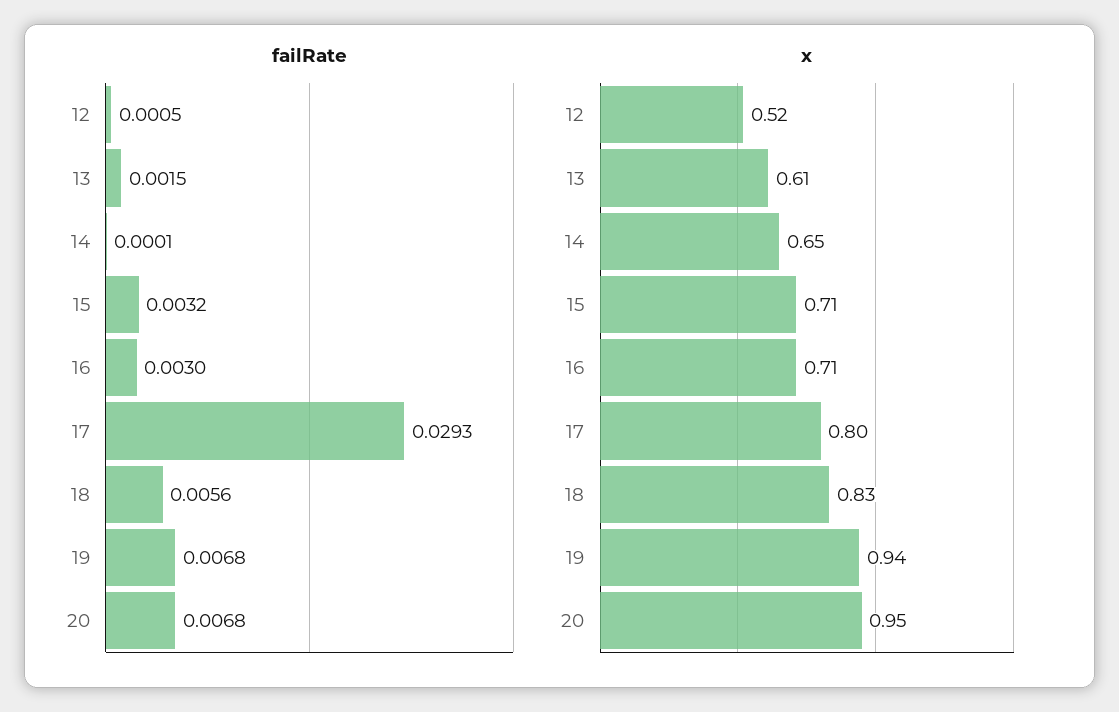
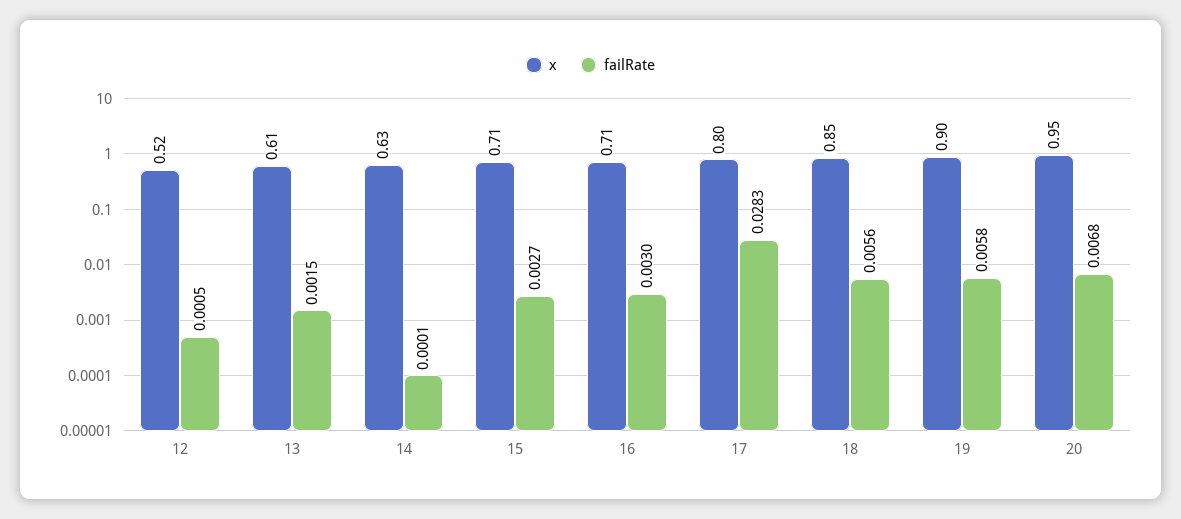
  {
    "failRate": {
      "12": 0.0005,
      "13": 0.0015,
      "14": 0.0001,
-     "15": 0.0032,
+     "15": 0.0027,
      "16": 0.003,
-     "17": 0.0293,
+     "17": 0.0283,
      "18": 0.0056,
-     "19": 0.0068,
+     "19": 0.0058,
      "20": 0.0068
    },
    "x": {
      "12": 0.52,
      "13": 0.61,
-     "14": 0.65,
+     "14": 0.63,
      "15": 0.71,
      "16": 0.71,
      "17": 0.8,
-     "18": 0.83,
+     "18": 0.85,
-     "19": 0.94,
+     "19": 0.9,
      "20": 0.95
    }
  }

